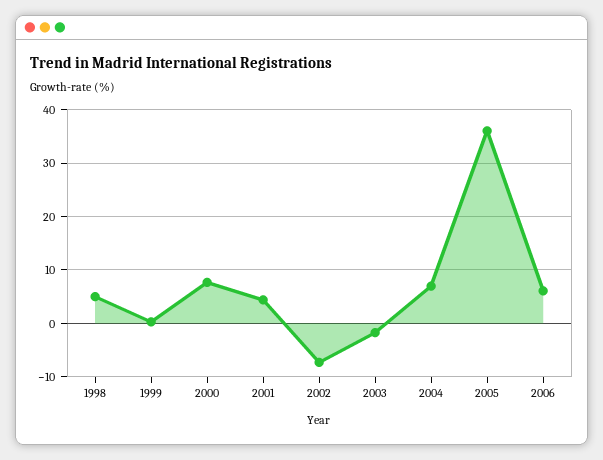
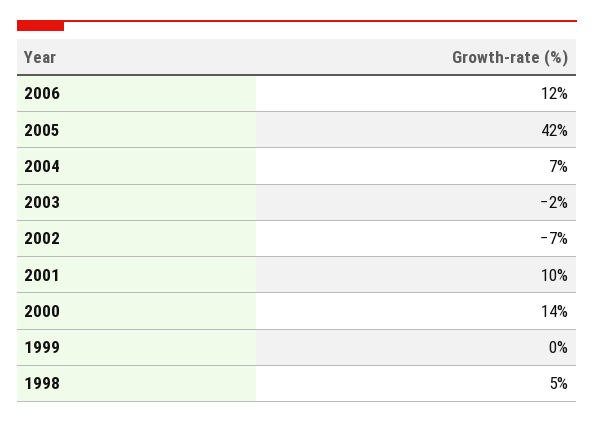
  {
    "1998": 5,
    "1999": 0,
-   "2000": 8,
+   "2000": 14,
-   "2001": 4,
+   "2001": 10,
    "2002": -7,
    "2003": -2,
    "2004": 7,
-   "2005": 36,
+   "2005": 42,
-   "2006": 6
+   "2006": 12
  }

